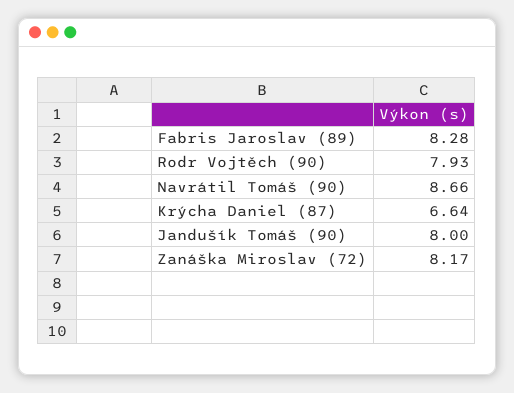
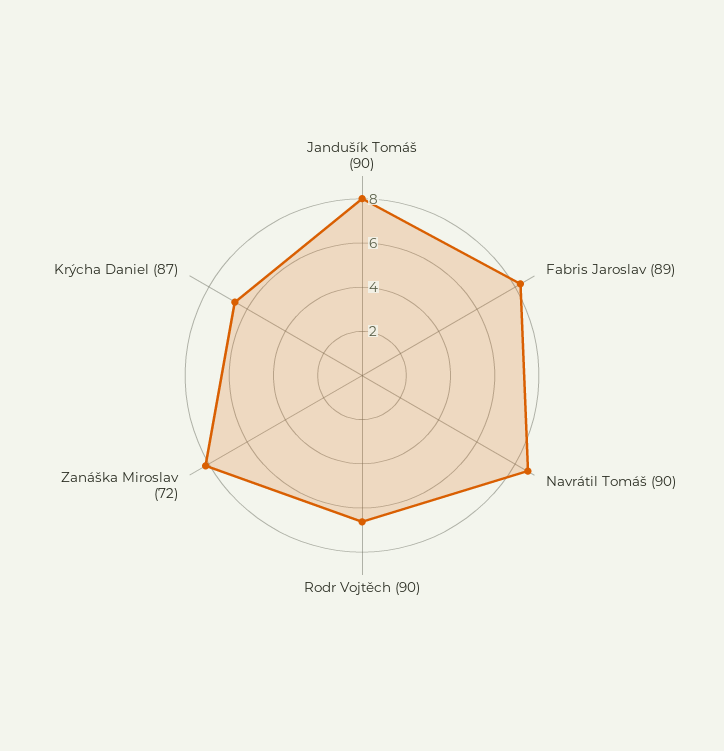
  {
    "Fabris Jaroslav (89)": 8.28,
-   "Rodr Vojtěch (90)": 7.93,
+   "Rodr Vojtěch (90)": 6.5,
    "Navrátil Tomáš (90)": 8.66,
    "Krýcha Daniel (87)": 6.64,
    "Jandušík Tomáš (90)": 8,
    "Zanáška Miroslav (72)": 8.17
  }

